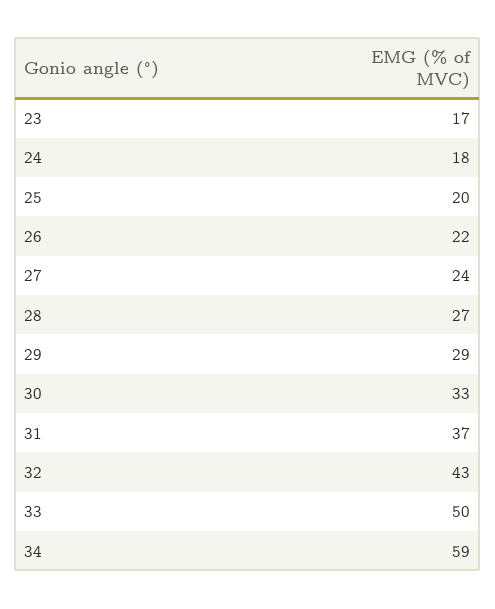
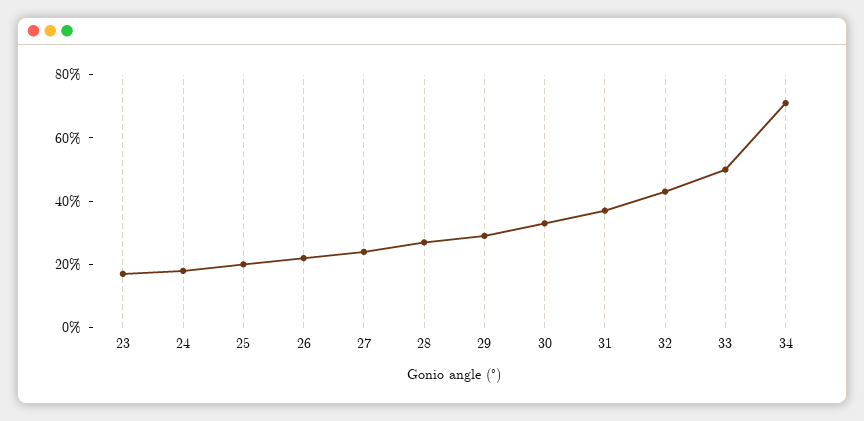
  {
    "23": 17,
    "24": 18,
    "25": 20,
    "26": 22,
    "27": 24,
    "28": 27,
    "29": 29,
    "30": 33,
    "31": 37,
    "32": 43,
    "33": 50,
-   "34": 59
+   "34": 70
  }

